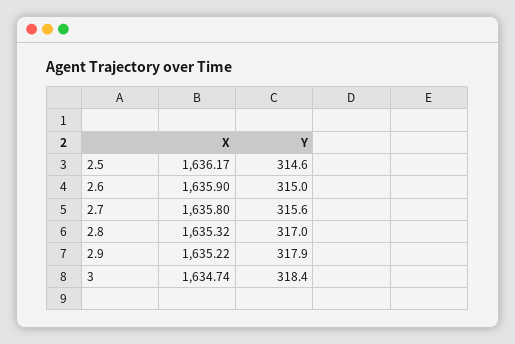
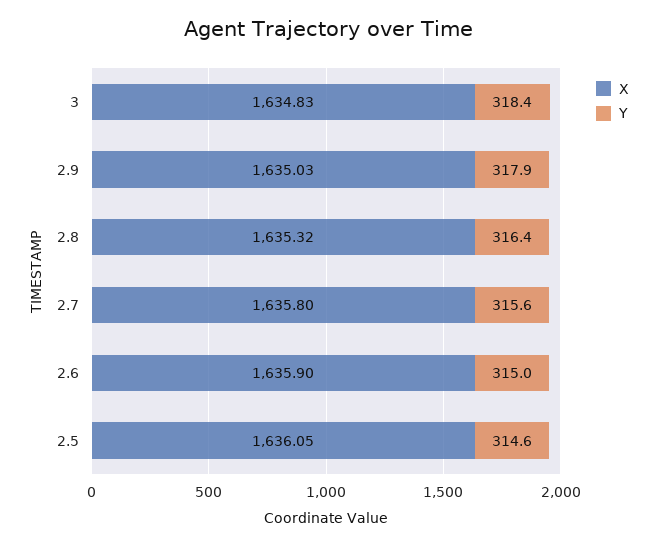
  {
    "X": {
-     "2.5": 1636.17,
+     "2.5": 1636.05,
      "2.6": 1635.9,
      "2.7": 1635.8,
      "2.8": 1635.32,
-     "2.9": 1635.22,
+     "2.9": 1635.03,
-     "3": 1634.74
+     "3": 1634.83
    },
    "Y": {
      "2.5": 314.6,
      "2.6": 315,
      "2.7": 315.6,
-     "2.8": 317,
+     "2.8": 316.4,
      "2.9": 317.9,
      "3": 318.4
    }
  }

